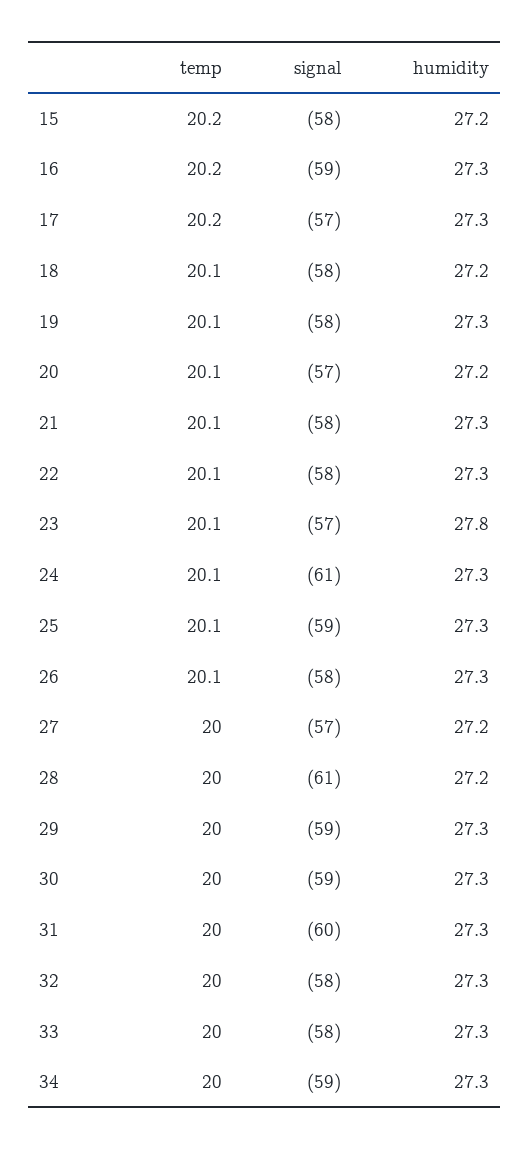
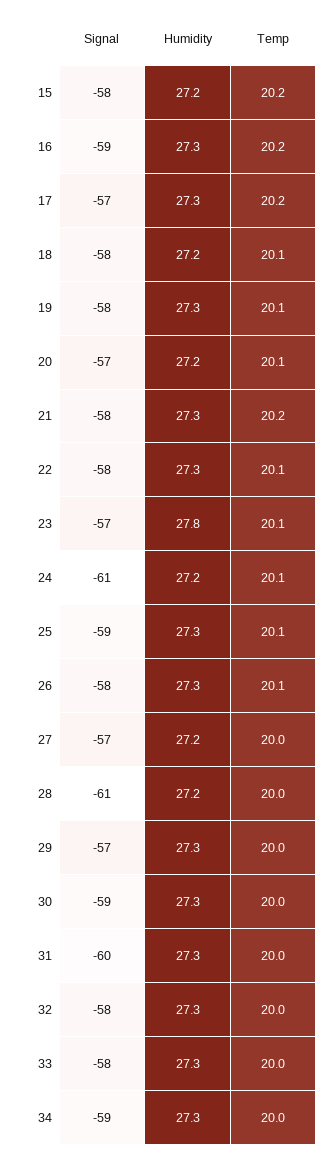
  {
    "temp": {
      "15": 20.2,
      "16": 20.2,
      "17": 20.2,
      "18": 20.1,
      "19": 20.1,
      "20": 20.1,
-     "21": 20.1,
+     "21": 20.2,
      "22": 20.1,
      "23": 20.1,
      "24": 20.1,
      "25": 20.1,
      "26": 20.1,
      "27": 20,
      "28": 20,
      "29": 20,
      "30": 20,
      "31": 20,
      "32": 20,
      "33": 20,
      "34": 20
    },
    "signal": {
      "15": -58,
      "16": -59,
      "17": -57,
      "18": -58,
      "19": -58,
      "20": -57,
      "21": -58,
      "22": -58,
      "23": -57,
      "24": -61,
      "25": -59,
      "26": -58,
      "27": -57,
      "28": -61,
-     "29": -59,
+     "29": -57,
      "30": -59,
      "31": -60,
      "32": -58,
      "33": -58,
      "34": -59
    },
    "humidity": {
      "15": 27.2,
      "16": 27.3,
      "17": 27.3,
      "18": 27.2,
      "19": 27.3,
      "20": 27.2,
      "21": 27.3,
      "22": 27.3,
      "23": 27.8,
-     "24": 27.3,
+     "24": 27.2,
      "25": 27.3,
      "26": 27.3,
      "27": 27.2,
      "28": 27.2,
      "29": 27.3,
      "30": 27.3,
      "31": 27.3,
      "32": 27.3,
      "33": 27.3,
      "34": 27.3
    }
  }

